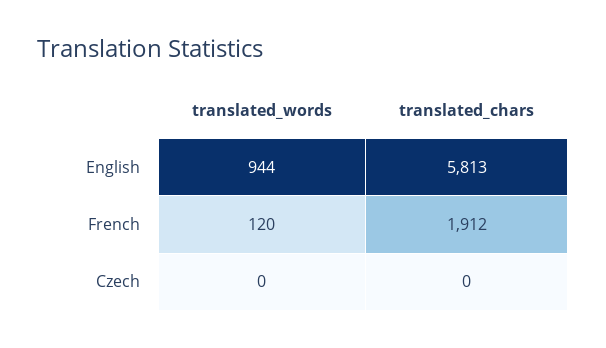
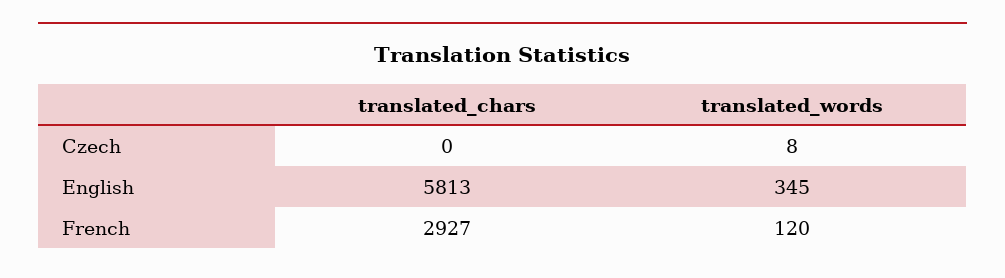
  {
    "translated_words": {
-     "English": 944,
+     "English": 345,
      "French": 120,
-     "Czech": 0
+     "Czech": 8
    },
    "translated_chars": {
      "English": 5813,
-     "French": 1912,
+     "French": 2927,
      "Czech": 0
    }
  }

